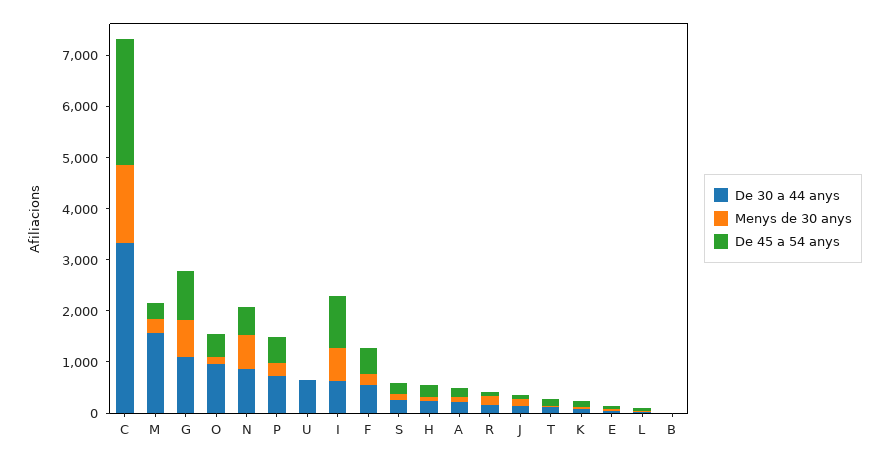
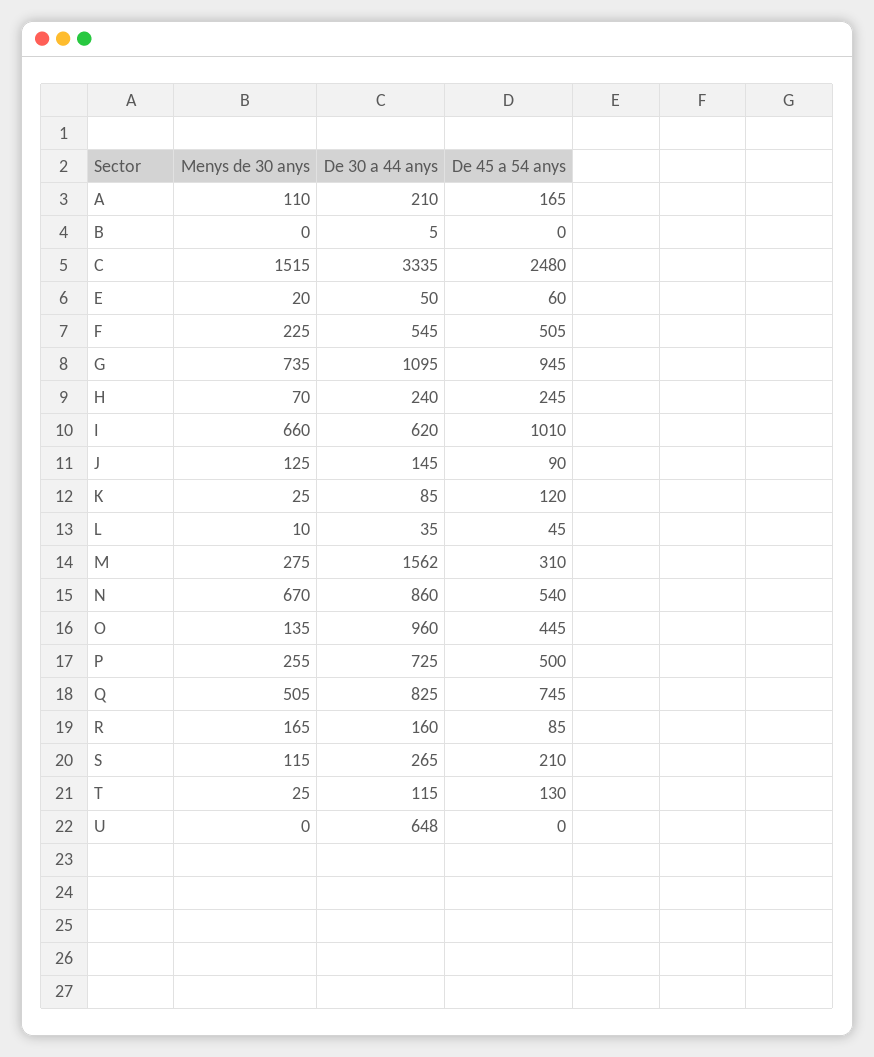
  {
    "De 30 a 44 anys": {
      "C": 3335,
      "M": 1562,
      "G": 1095,
      "O": 960,
      "N": 860,
      "P": 725,
      "U": 648,
      "I": 620,
      "F": 545,
      "S": 265,
      "H": 240,
      "A": 210,
      "R": 160,
      "J": 145,
      "T": 115,
      "K": 85,
      "E": 50,
      "L": 35,
-     "B": 5
+     "B": 5,
+     "Q": 825
    },
    "Menys de 30 anys": {
      "C": 1515,
      "M": 275,
      "G": 735,
      "O": 135,
      "N": 670,
      "P": 255,
      "U": 0,
      "I": 660,
      "F": 225,
      "S": 115,
      "H": 70,
      "A": 110,
      "R": 165,
      "J": 125,
      "T": 25,
      "K": 25,
      "E": 20,
      "L": 10,
-     "B": 0
+     "B": 0,
+     "Q": 505
    },
    "De 45 a 54 anys": {
      "C": 2480,
      "M": 310,
      "G": 945,
      "O": 445,
      "N": 540,
      "P": 500,
      "U": 0,
      "I": 1010,
      "F": 505,
      "S": 210,
      "H": 245,
      "A": 165,
      "R": 85,
      "J": 90,
      "T": 130,
      "K": 120,
      "E": 60,
      "L": 45,
-     "B": 0
+     "B": 0,
+     "Q": 745
    }
  }

